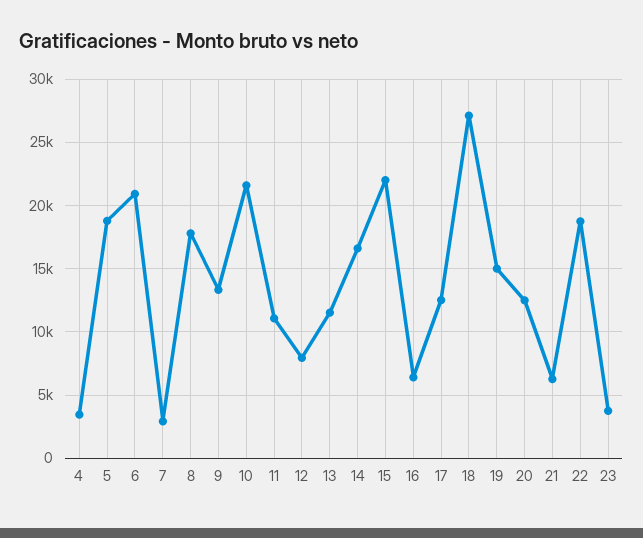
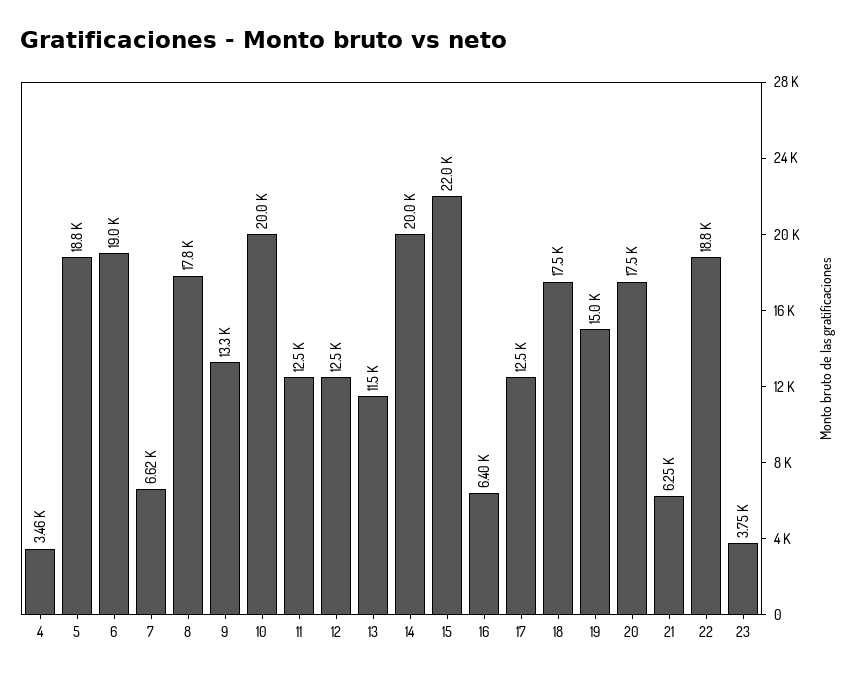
  {
    "4": 3460,
    "5": 18800,
-   "6": 21000,
+   "6": 19000,
-   "7": 3000,
+   "7": 6620,
    "8": 17800,
    "9": 13300,
-   "10": 21500,
+   "10": 20000,
-   "11": 11000,
+   "11": 12500,
-   "12": 8000,
+   "12": 12500,
    "13": 11500,
-   "14": 16500,
+   "14": 20000,
    "15": 22000,
    "16": 6400,
    "17": 12500,
-   "18": 27000,
+   "18": 17500,
    "19": 15000,
-   "20": 12500,
+   "20": 17500,
    "21": 6250,
    "22": 18800,
    "23": 3750
  }

